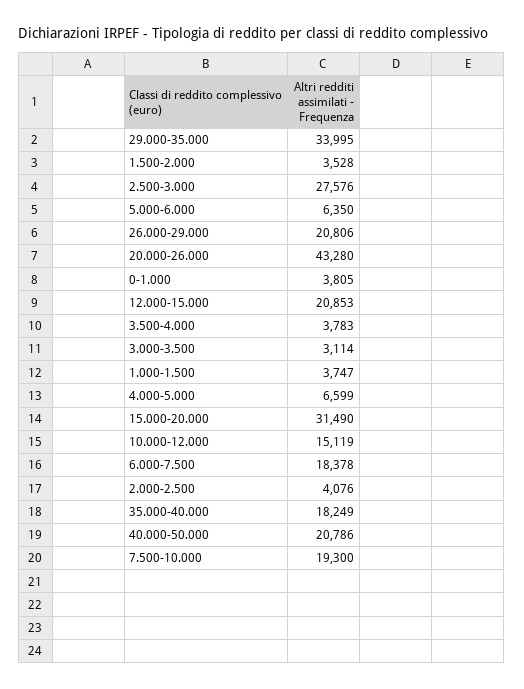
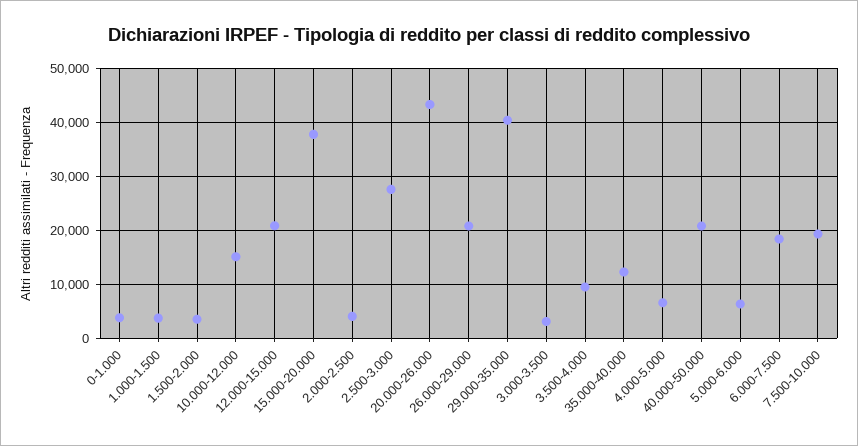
  {
-   "29.000-35.000": 33995,
+   "29.000-35.000": 40000,
    "1.500-2.000": 3528,
    "2.500-3.000": 27576,
    "5.000-6.000": 6350,
    "26.000-29.000": 20806,
    "20.000-26.000": 43280,
    "0-1.000": 3805,
    "12.000-15.000": 20853,
-   "3.500-4.000": 3783,
+   "3.500-4.000": 10000,
    "3.000-3.500": 3114,
    "1.000-1.500": 3747,
    "4.000-5.000": 6599,
-   "15.000-20.000": 31490,
+   "15.000-20.000": 38000,
    "10.000-12.000": 15119,
    "6.000-7.500": 18378,
    "2.000-2.500": 4076,
-   "35.000-40.000": 18249,
+   "35.000-40.000": 12000,
    "40.000-50.000": 20786,
    "7.500-10.000": 19300
  }

